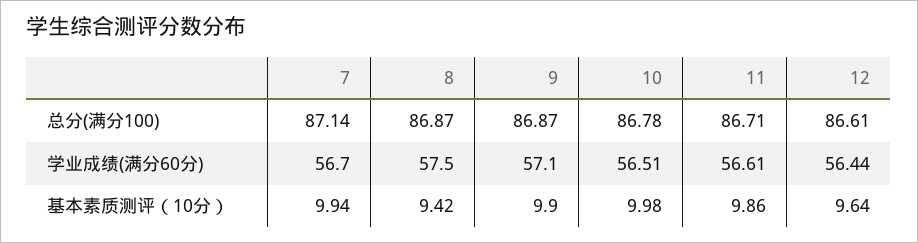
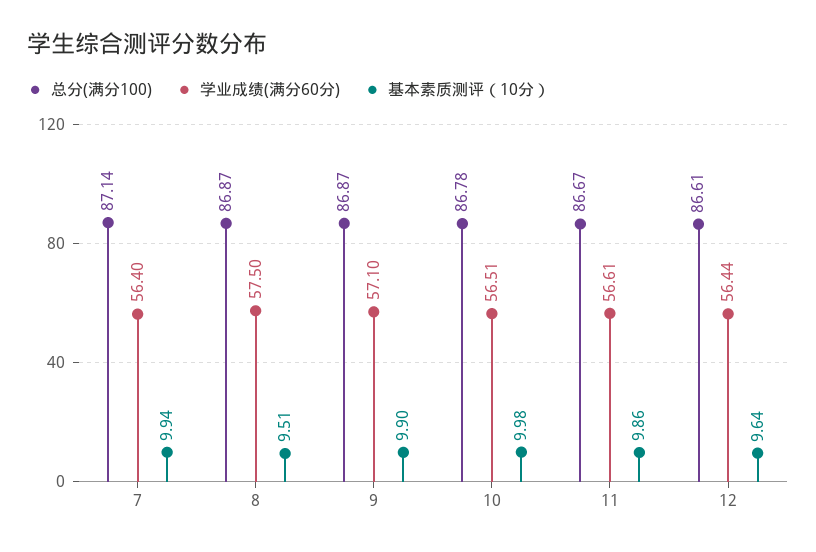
  {
    "总分(满分100)": {
      "7": 87.14,
      "8": 86.87,
      "9": 86.87,
      "10": 86.78,
-     "11": 86.71,
+     "11": 86.67,
      "12": 86.61
    },
    "学业成绩(满分60分)": {
-     "7": 56.7,
+     "7": 56.4,
      "8": 57.5,
      "9": 57.1,
      "10": 56.51,
      "11": 56.61,
      "12": 56.44
    },
    "基本素质测评（10分）": {
      "7": 9.94,
-     "8": 9.42,
+     "8": 9.51,
      "9": 9.9,
      "10": 9.98,
      "11": 9.86,
      "12": 9.64
    }
  }

